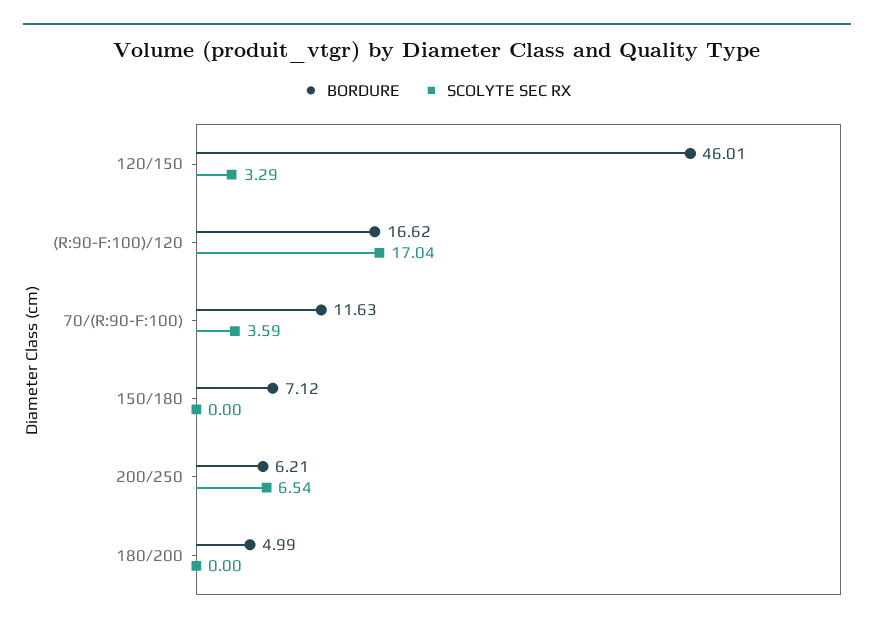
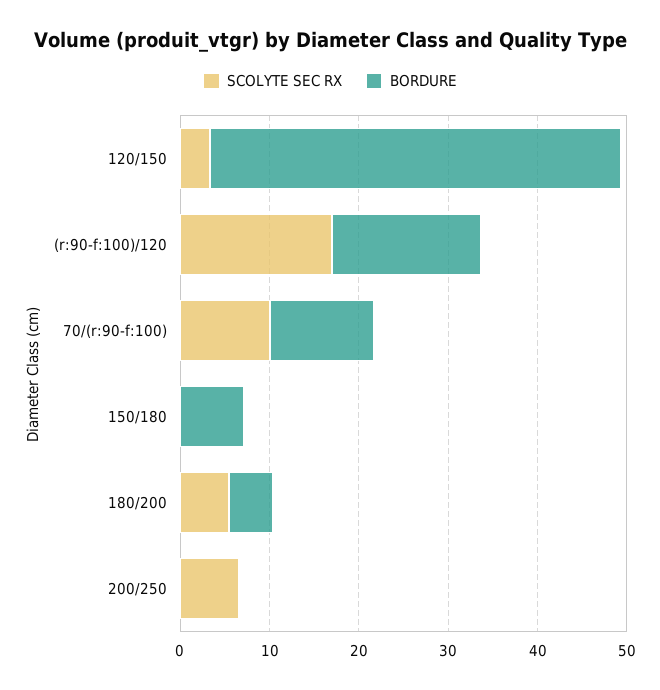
  {
    "BORDURE": {
      "120/150": 46.01,
      "(R:90-F:100)/120": 16.62,
      "70/(R:90-F:100)": 11.63,
      "150/180": 7.12,
-     "200/250": 6.21,
+     "200/250": 0,
      "180/200": 4.99
    },
    "SCOLYTE SEC RX": {
      "120/150": 3.29,
      "(R:90-F:100)/120": 17.04,
-     "70/(R:90-F:100)": 3.59,
+     "70/(R:90-F:100)": 10,
      "150/180": 0,
      "200/250": 6.54,
-     "180/200": 0
+     "180/200": 6
    }
  }

